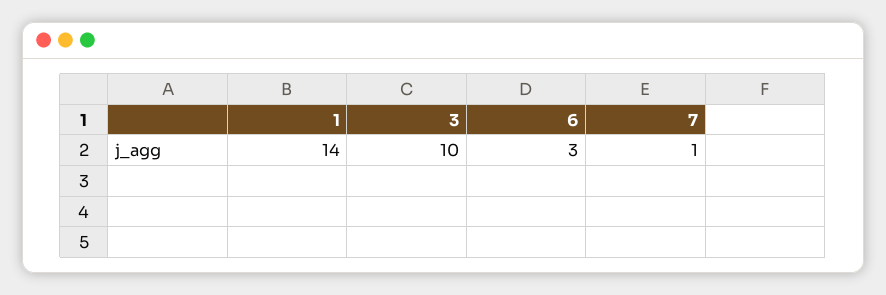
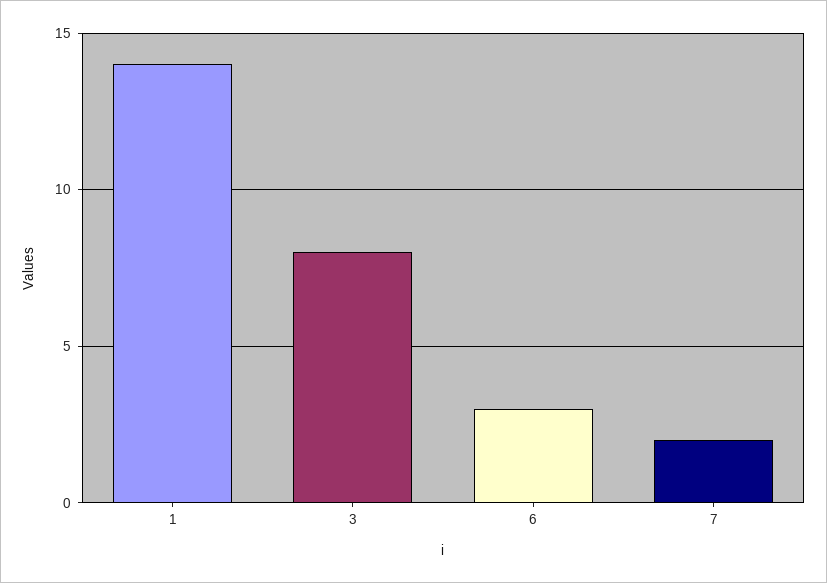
  {
    "1": 14,
-   "3": 10,
+   "3": 8,
    "6": 3,
-   "7": 1
+   "7": 2
  }

